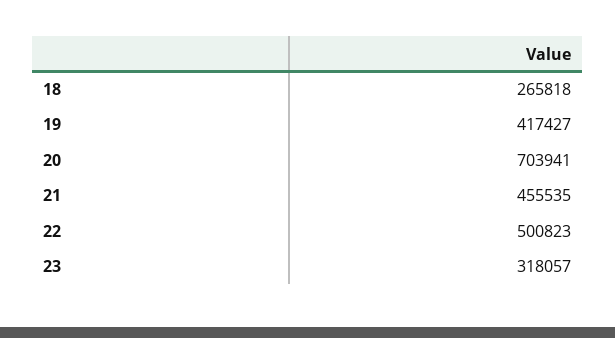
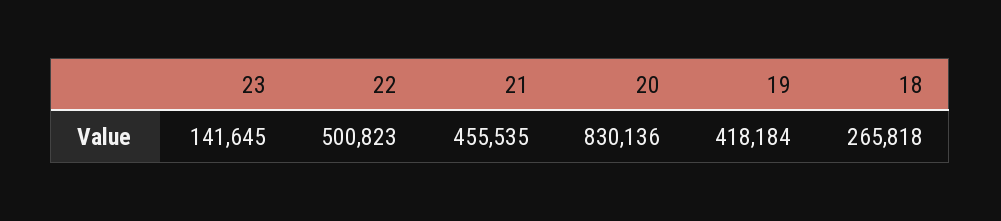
  {
    "18": 265818,
-   "19": 417427,
+   "19": 418184,
-   "20": 703941,
+   "20": 830136,
    "21": 455535,
    "22": 500823,
-   "23": 318057
+   "23": 141645
  }

